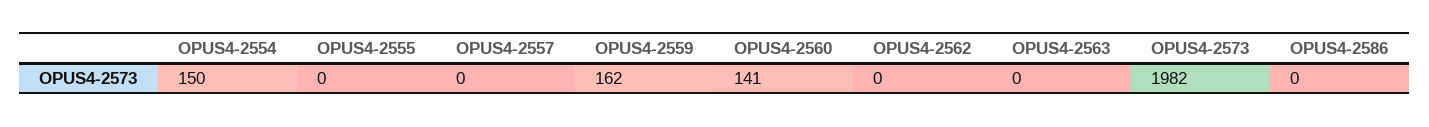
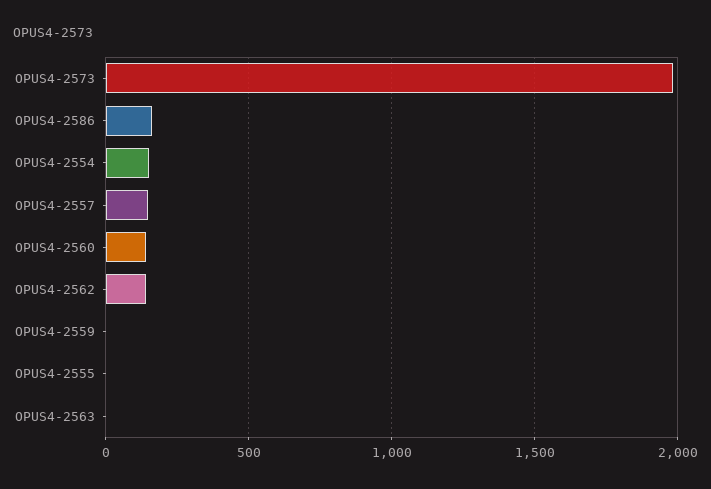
  {
    "OPUS4-2554": 150,
    "OPUS4-2555": 0,
-   "OPUS4-2557": 0,
+   "OPUS4-2557": 150,
-   "OPUS4-2559": 162,
+   "OPUS4-2559": 0,
    "OPUS4-2560": 141,
-   "OPUS4-2562": 0,
+   "OPUS4-2562": 150,
    "OPUS4-2563": 0,
    "OPUS4-2573": 1982,
-   "OPUS4-2586": 0
+   "OPUS4-2586": 150
  }

